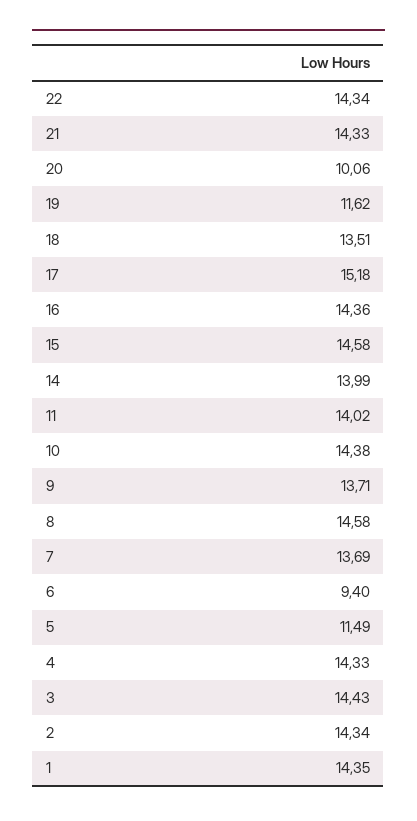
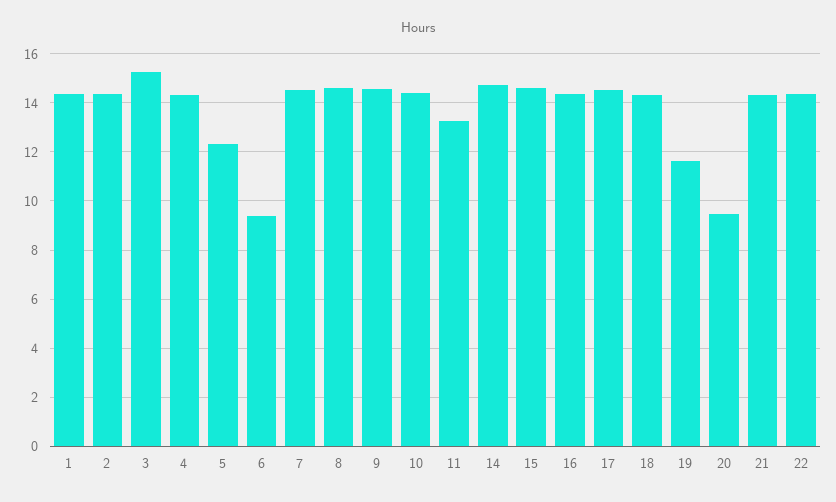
  {
    "22": 14.34,
    "21": 14.33,
-   "20": 10.06,
+   "20": 9.5,
    "19": 11.62,
-   "18": 13.51,
+   "18": 14.25,
-   "17": 15.18,
+   "17": 14.5,
    "16": 14.36,
    "15": 14.58,
-   "14": 13.99,
+   "14": 14.75,
-   "11": 14.02,
+   "11": 13.25,
    "10": 14.38,
-   "9": 13.71,
+   "9": 14.5,
    "8": 14.58,
-   "7": 13.69,
+   "7": 14.5,
    "6": 9.4,
-   "5": 11.49,
+   "5": 12.25,
    "4": 14.33,
-   "3": 14.43,
+   "3": 15.25,
    "2": 14.34,
    "1": 14.35
  }

